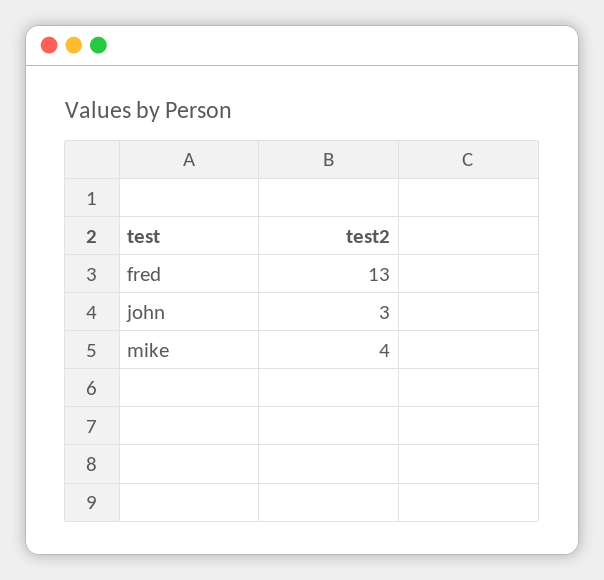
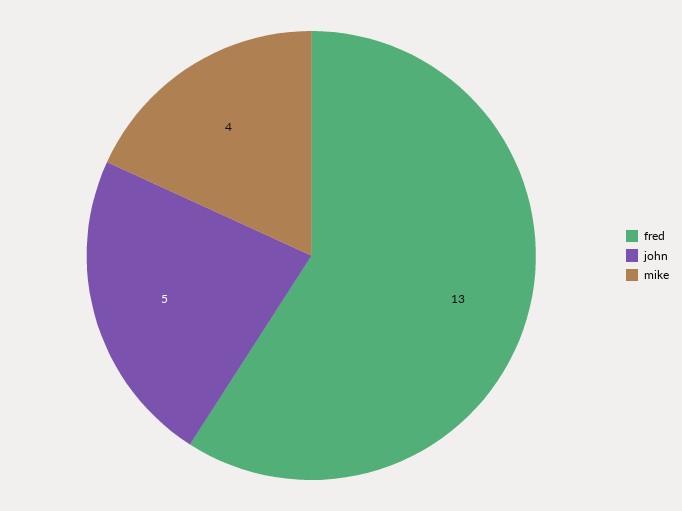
  {
    "fred": 13,
-   "john": 3,
+   "john": 5,
    "mike": 4
  }

